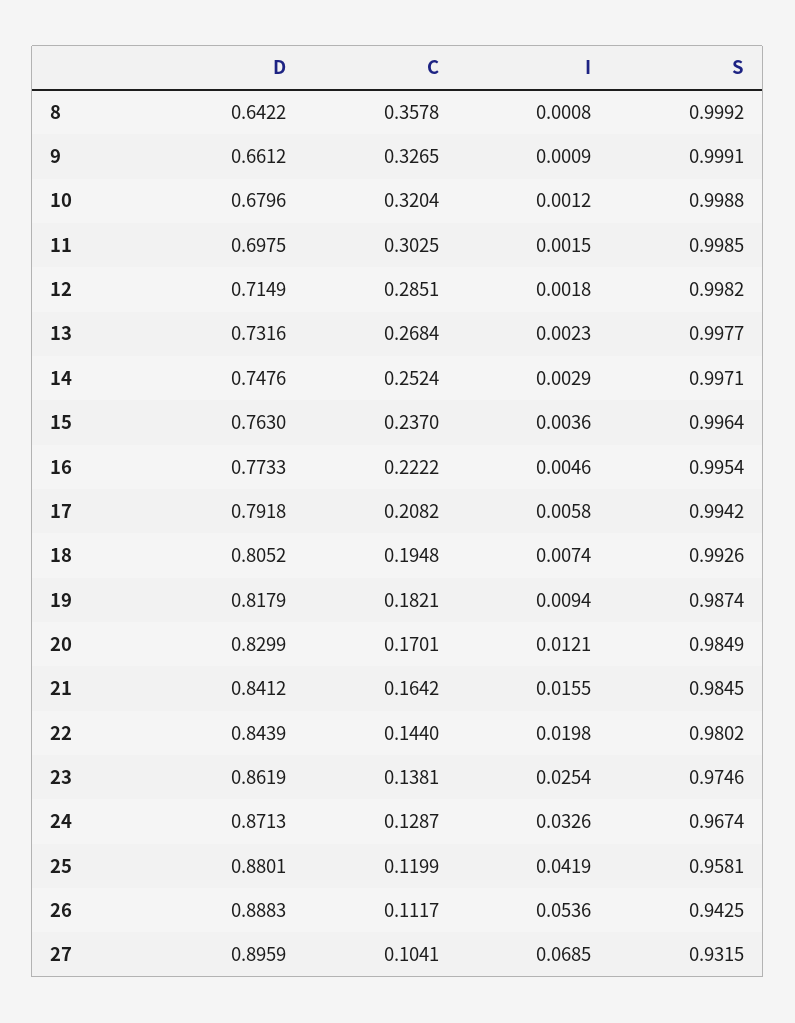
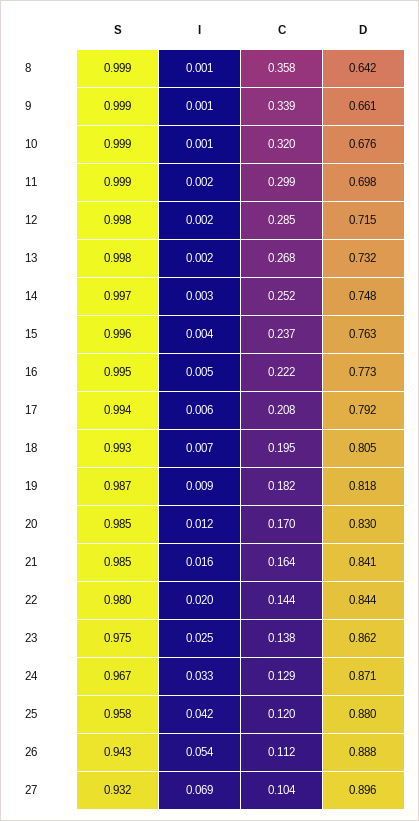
  {
    "D": {
      "8": 0.6422,
      "9": 0.6612,
-     "10": 0.6796,
+     "10": 0.676,
      "11": 0.6975,
      "12": 0.7149,
      "13": 0.7316,
      "14": 0.7476,
      "15": 0.763,
      "16": 0.7733,
      "17": 0.7918,
      "18": 0.8052,
      "19": 0.8179,
      "20": 0.8299,
      "21": 0.8412,
      "22": 0.8439,
      "23": 0.8619,
      "24": 0.8713,
      "25": 0.8801,
      "26": 0.8883,
      "27": 0.8959
    },
    "C": {
      "8": 0.3578,
-     "9": 0.3265,
+     "9": 0.339,
      "10": 0.3204,
-     "11": 0.3025,
+     "11": 0.299,
      "12": 0.2851,
      "13": 0.2684,
      "14": 0.2524,
      "15": 0.237,
      "16": 0.2222,
      "17": 0.2082,
      "18": 0.1948,
      "19": 0.1821,
      "20": 0.1701,
      "21": 0.1642,
      "22": 0.144,
      "23": 0.1381,
      "24": 0.1287,
      "25": 0.1199,
      "26": 0.1117,
      "27": 0.1041
    },
    "I": {
      "8": 0.0008,
      "9": 0.0009,
      "10": 0.0012,
      "11": 0.0015,
      "12": 0.0018,
      "13": 0.0023,
      "14": 0.0029,
      "15": 0.0036,
      "16": 0.0046,
      "17": 0.0058,
      "18": 0.0074,
      "19": 0.0094,
      "20": 0.0121,
      "21": 0.0155,
      "22": 0.0198,
      "23": 0.0254,
      "24": 0.0326,
      "25": 0.0419,
      "26": 0.0536,
      "27": 0.0685
    },
    "S": {
      "8": 0.9992,
      "9": 0.9991,
      "10": 0.9988,
      "11": 0.9985,
      "12": 0.9982,
      "13": 0.9977,
      "14": 0.9971,
      "15": 0.9964,
      "16": 0.9954,
      "17": 0.9942,
      "18": 0.9926,
      "19": 0.9874,
      "20": 0.9849,
      "21": 0.9845,
      "22": 0.9802,
      "23": 0.9746,
      "24": 0.9674,
      "25": 0.9581,
      "26": 0.9425,
      "27": 0.9315
    }
  }

